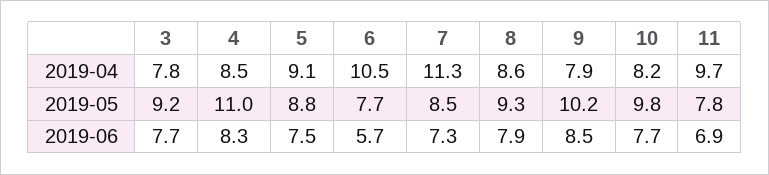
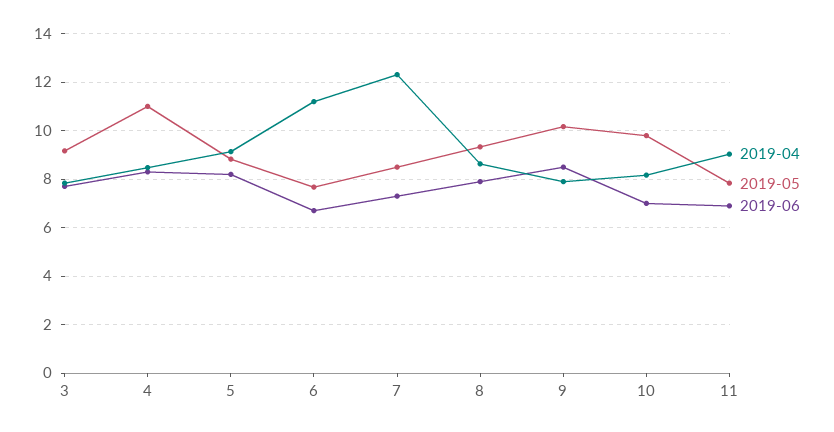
  {
    "2019-04": {
      "3": 7.8,
      "4": 8.5,
      "5": 9.1,
-     "6": 10.5,
+     "6": 11.25,
-     "7": 11.3,
+     "7": 12.25,
      "8": 8.6,
      "9": 7.9,
      "10": 8.2,
-     "11": 9.7
+     "11": 9
    },
    "2019-05": {
      "3": 9.2,
      "4": 11,
      "5": 8.8,
      "6": 7.7,
      "7": 8.5,
      "8": 9.3,
      "9": 10.2,
      "10": 9.8,
      "11": 7.8
    },
    "2019-06": {
      "3": 7.7,
      "4": 8.3,
-     "5": 7.5,
+     "5": 8.25,
-     "6": 5.7,
+     "6": 6.75,
      "7": 7.3,
      "8": 7.9,
      "9": 8.5,
-     "10": 7.7,
+     "10": 7,
      "11": 6.9
    }
  }

